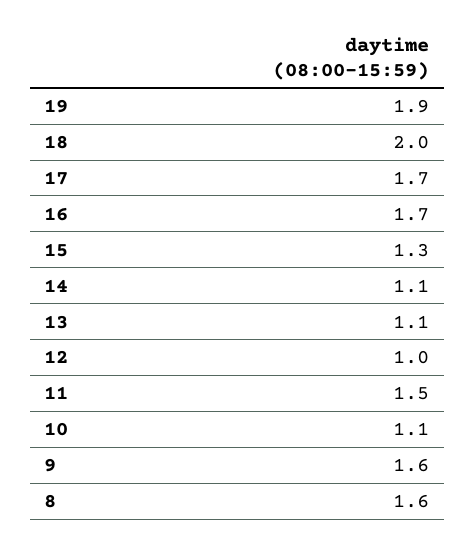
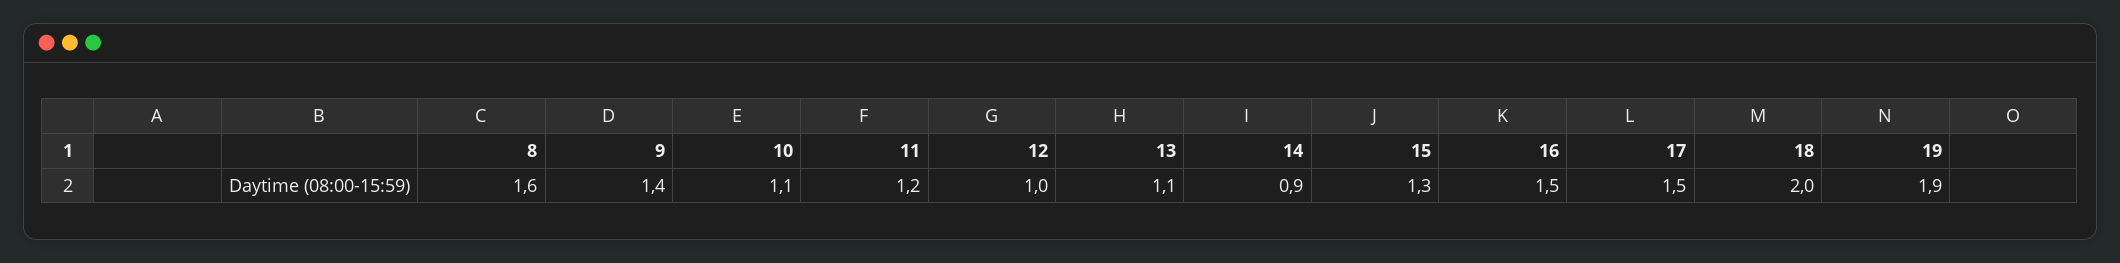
  {
    "19": 1.9,
    "18": 2,
-   "17": 1.7,
+   "17": 1.5,
-   "16": 1.7,
+   "16": 1.5,
    "15": 1.3,
-   "14": 1.1,
+   "14": 0.9,
    "13": 1.1,
    "12": 1,
-   "11": 1.5,
+   "11": 1.2,
    "10": 1.1,
-   "9": 1.6,
+   "9": 1.4,
    "8": 1.6
  }

